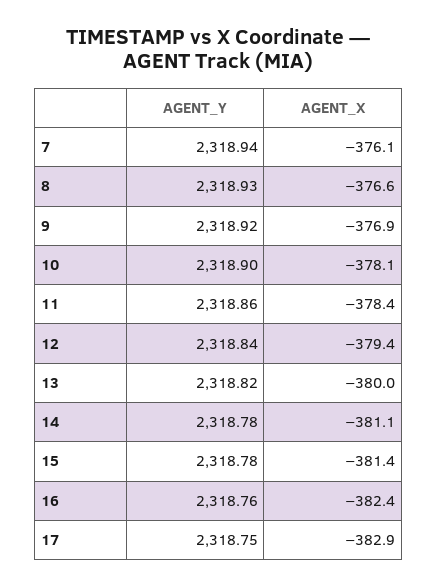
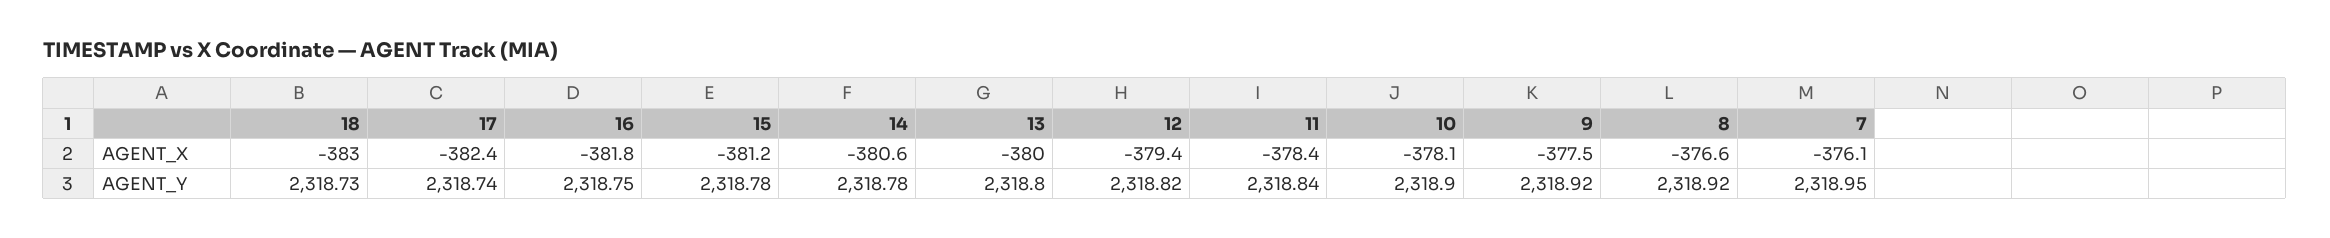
  {
    "AGENT_Y": {
-     "7": 2318.94,
+     "7": 2318.95,
-     "8": 2318.93,
+     "8": 2318.92,
      "9": 2318.92,
      "10": 2318.9,
-     "11": 2318.86,
+     "11": 2318.84,
-     "12": 2318.84,
+     "12": 2318.82,
-     "13": 2318.82,
+     "13": 2318.8,
      "14": 2318.78,
      "15": 2318.78,
-     "16": 2318.76,
+     "16": 2318.75,
-     "17": 2318.75
+     "17": 2318.74,
+     "18": 2318.73
    },
    "AGENT_X": {
      "7": -376.1,
      "8": -376.6,
-     "9": -376.9,
+     "9": -377.5,
      "10": -378.1,
      "11": -378.4,
      "12": -379.4,
      "13": -380,
-     "14": -381.1,
+     "14": -380.6,
-     "15": -381.4,
+     "15": -381.2,
-     "16": -382.4,
+     "16": -381.8,
-     "17": -382.9
+     "17": -382.4,
+     "18": -383
    }
  }

